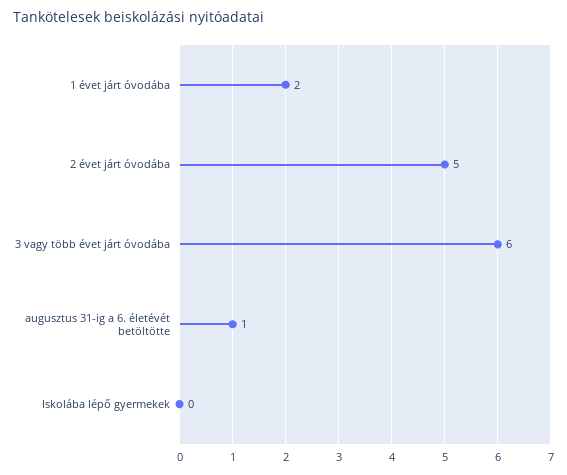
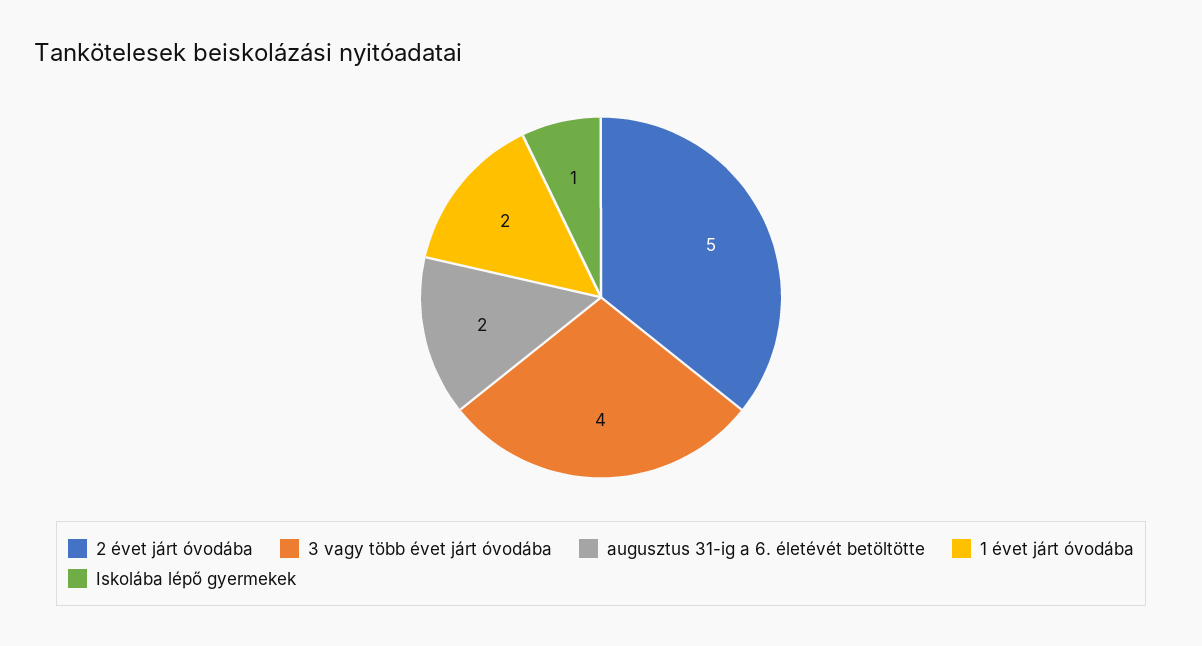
  {
    "1 évet járt óvodába": 2,
    "2 évet járt óvodába": 5,
-   "3 vagy több évet járt óvodába": 6,
+   "3 vagy több évet járt óvodába": 4,
-   "augusztus 31-ig a 6. életévét betöltötte": 1,
+   "augusztus 31-ig a 6. életévét betöltötte": 2,
-   "Iskolába lépő gyermekek": 0
+   "Iskolába lépő gyermekek": 1
  }

